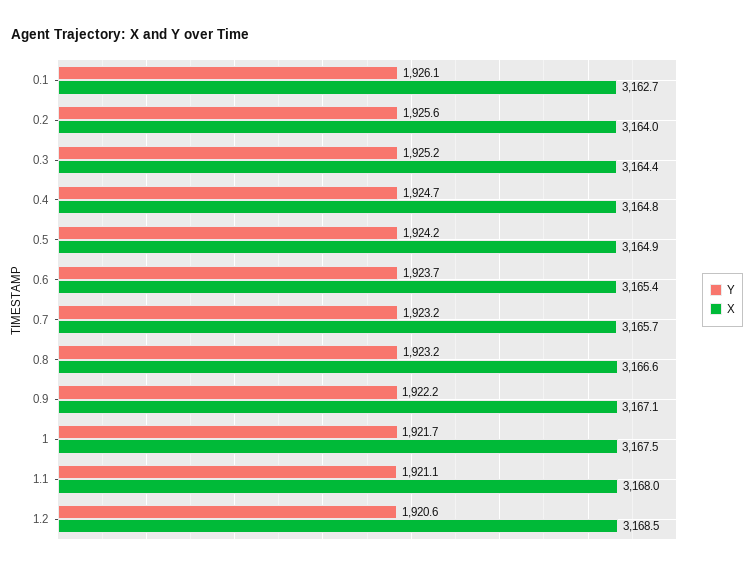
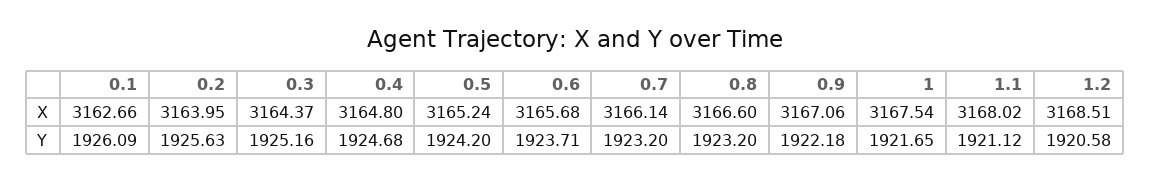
  {
    "Y": {
      "0.1": 1926.09,
      "0.2": 1925.63,
      "0.3": 1925.16,
      "0.4": 1924.68,
      "0.5": 1924.2,
      "0.6": 1923.71,
      "0.7": 1923.2,
      "0.8": 1923.2,
      "0.9": 1922.18,
      "1": 1921.65,
      "1.1": 1921.12,
      "1.2": 1920.58
    },
    "X": {
      "0.1": 3162.66,
      "0.2": 3163.95,
      "0.3": 3164.37,
      "0.4": 3164.8,
-     "0.5": 3164.9,
+     "0.5": 3165.24,
-     "0.6": 3165.4,
+     "0.6": 3165.68,
-     "0.7": 3165.7,
+     "0.7": 3166.14,
      "0.8": 3166.6,
      "0.9": 3167.06,
      "1": 3167.54,
      "1.1": 3168.02,
      "1.2": 3168.51
    }
  }

